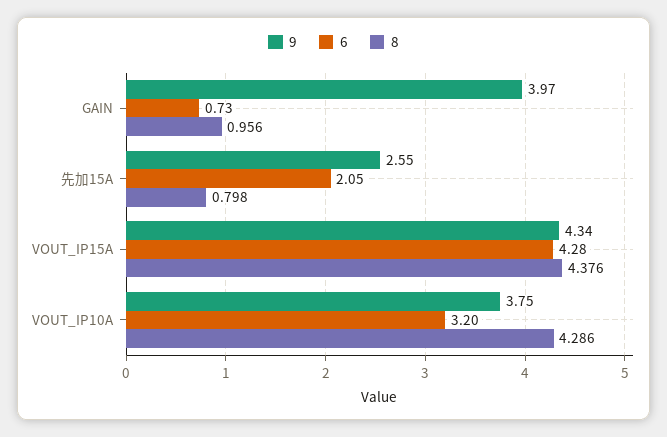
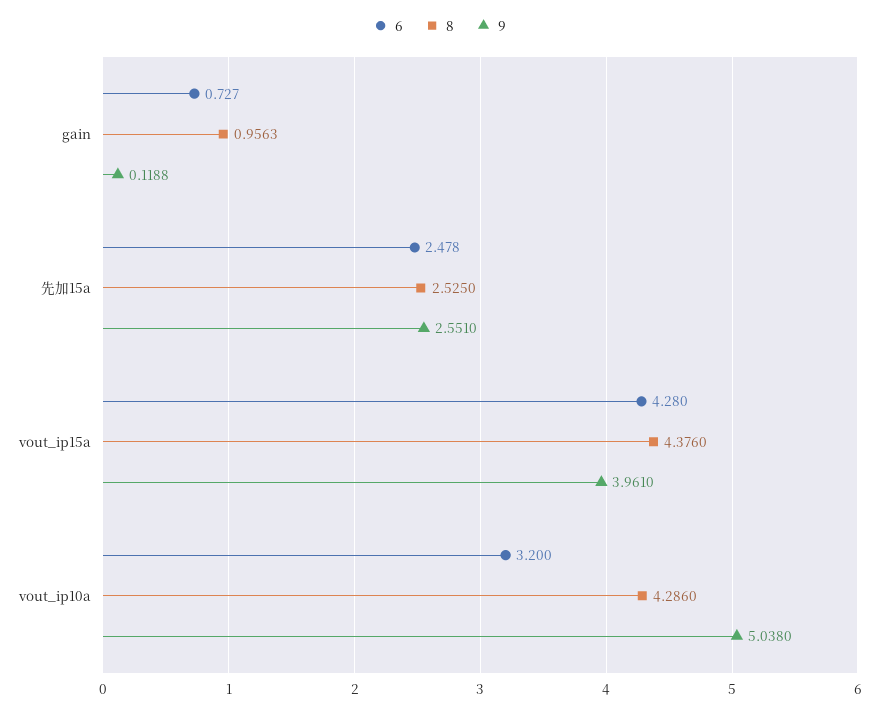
  {
    "9": {
-     "GAIN": 3.97,
+     "GAIN": 0.1188,
      "先加15A": 2.551,
-     "VOUT_IP15A": 4.34,
+     "VOUT_IP15A": 3.961,
-     "VOUT_IP10A": 3.75
+     "VOUT_IP10A": 5.038
    },
    "6": {
      "GAIN": 0.727,
-     "先加15A": 2.05,
+     "先加15A": 2.478,
      "VOUT_IP15A": 4.28,
      "VOUT_IP10A": 3.2
    },
    "8": {
      "GAIN": 0.9563,
-     "先加15A": 0.798,
+     "先加15A": 2.525,
      "VOUT_IP15A": 4.376,
      "VOUT_IP10A": 4.286
    }
  }

